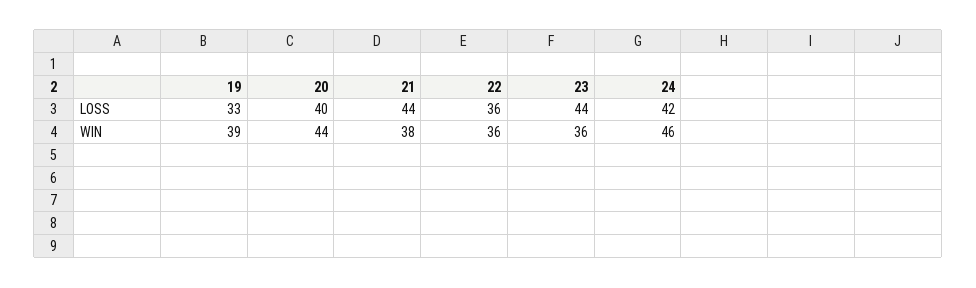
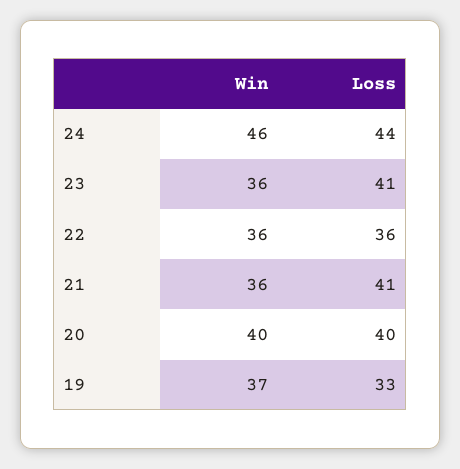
  {
    "19": {
      "LOSS": 33,
-     "WIN": 39
+     "WIN": 37
    },
    "20": {
      "LOSS": 40,
-     "WIN": 44
+     "WIN": 40
    },
    "21": {
-     "LOSS": 44,
+     "LOSS": 41,
-     "WIN": 38
+     "WIN": 36
    },
    "22": {
      "LOSS": 36,
      "WIN": 36
    },
    "23": {
-     "LOSS": 44,
+     "LOSS": 41,
      "WIN": 36
    },
    "24": {
-     "LOSS": 42,
+     "LOSS": 44,
      "WIN": 46
    }
  }

